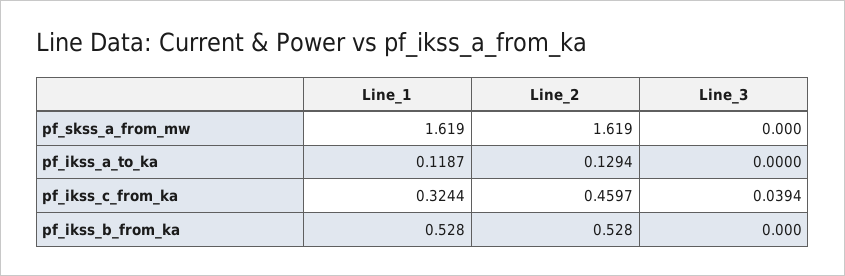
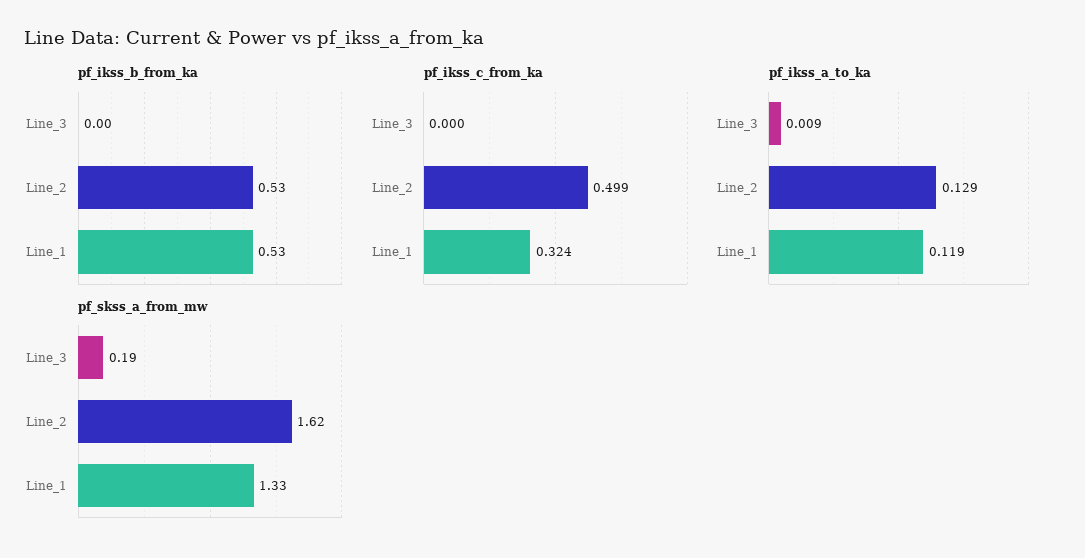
  {
    "pf_skss_a_from_mw": {
-     "Line_1": 1.619,
+     "Line_1": 1.33,
      "Line_2": 1.619,
-     "Line_3": 0
+     "Line_3": 0.19
    },
    "pf_ikss_a_to_ka": {
      "Line_1": 0.1187,
      "Line_2": 0.1294,
-     "Line_3": 0
+     "Line_3": 0.009
    },
    "pf_ikss_c_from_ka": {
      "Line_1": 0.3244,
-     "Line_2": 0.4597,
+     "Line_2": 0.499,
-     "Line_3": 0.0394
+     "Line_3": 0
    },
    "pf_ikss_b_from_ka": {
      "Line_1": 0.528,
      "Line_2": 0.528,
      "Line_3": 0
    }
  }

